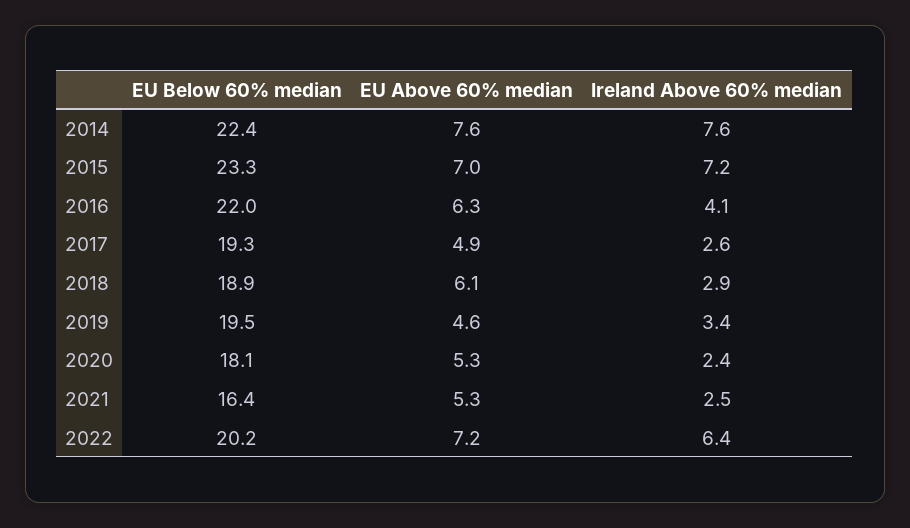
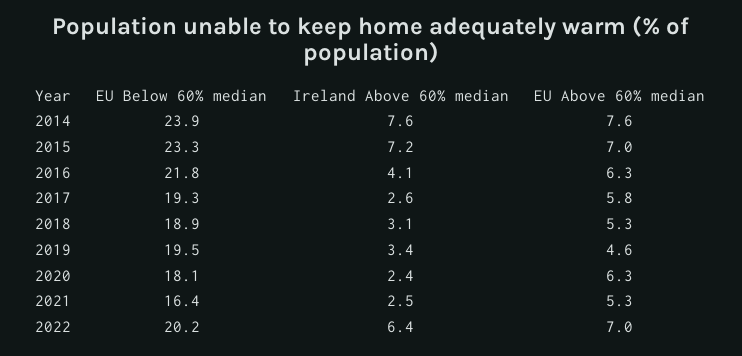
  {
    "EU Below 60% median": {
-     "2014": 22.4,
+     "2014": 23.9,
      "2015": 23.3,
-     "2016": 22,
+     "2016": 21.8,
      "2017": 19.3,
      "2018": 18.9,
      "2019": 19.5,
      "2020": 18.1,
      "2021": 16.4,
      "2022": 20.2
    },
    "EU Above 60% median": {
      "2014": 7.6,
      "2015": 7,
      "2016": 6.3,
-     "2017": 4.9,
+     "2017": 5.8,
-     "2018": 6.1,
+     "2018": 5.3,
      "2019": 4.6,
-     "2020": 5.3,
+     "2020": 6.3,
      "2021": 5.3,
-     "2022": 7.2
+     "2022": 7
    },
    "Ireland Above 60% median": {
      "2014": 7.6,
      "2015": 7.2,
      "2016": 4.1,
      "2017": 2.6,
-     "2018": 2.9,
+     "2018": 3.1,
      "2019": 3.4,
      "2020": 2.4,
      "2021": 2.5,
      "2022": 6.4
    }
  }

